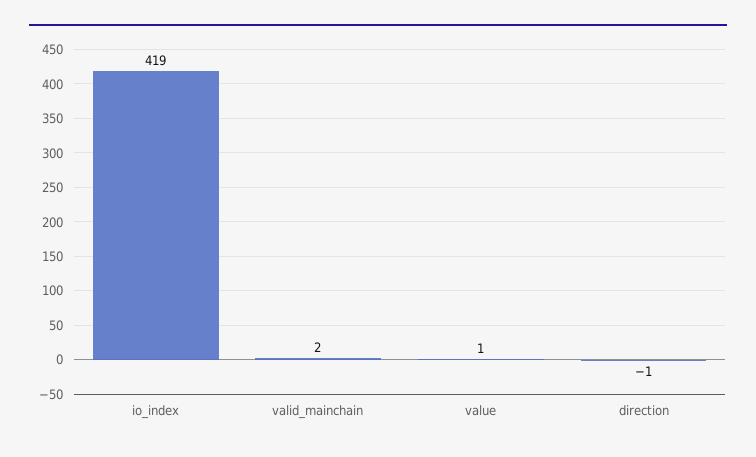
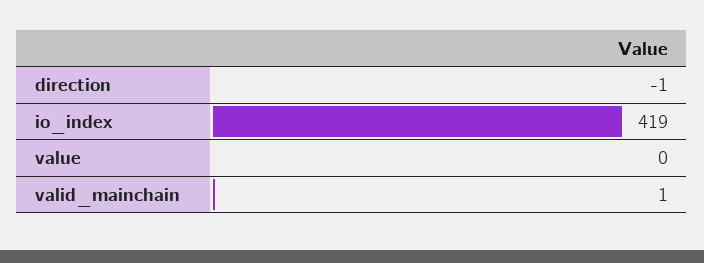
  {
    "io_index": 419,
-   "valid_mainchain": 2,
+   "valid_mainchain": 1,
-   "value": 1,
+   "value": 0,
    "direction": -1
  }

